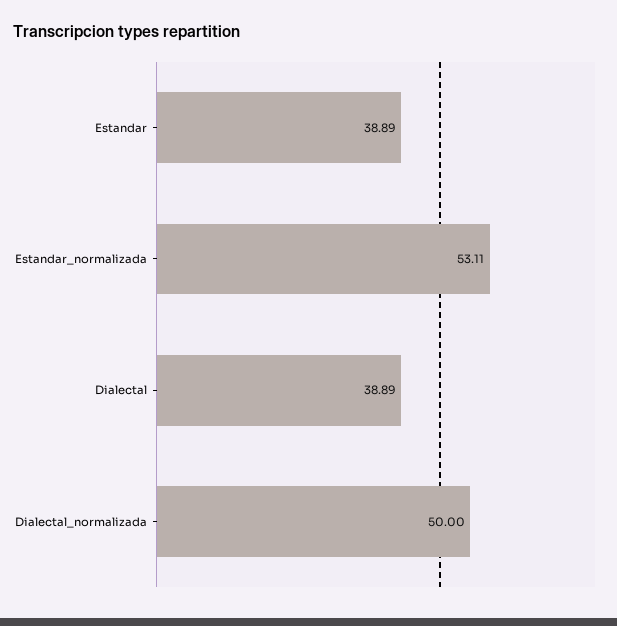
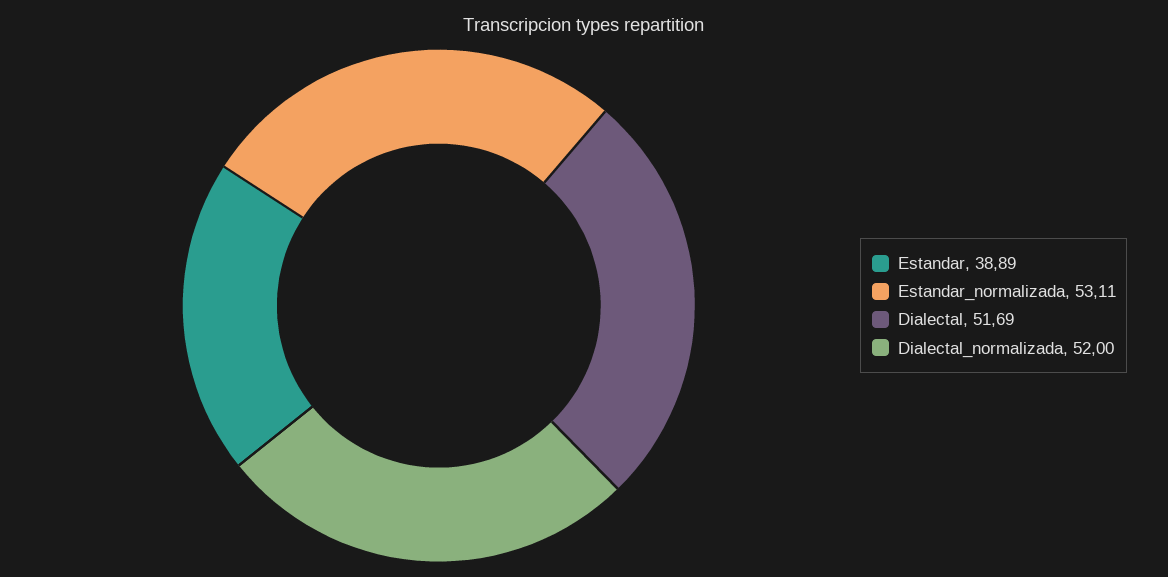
  {
    "Estandar": 38.89,
    "Estandar_normalizada": 53.11,
-   "Dialectal": 38.89,
+   "Dialectal": 51.69,
-   "Dialectal_normalizada": 50
+   "Dialectal_normalizada": 52
  }

